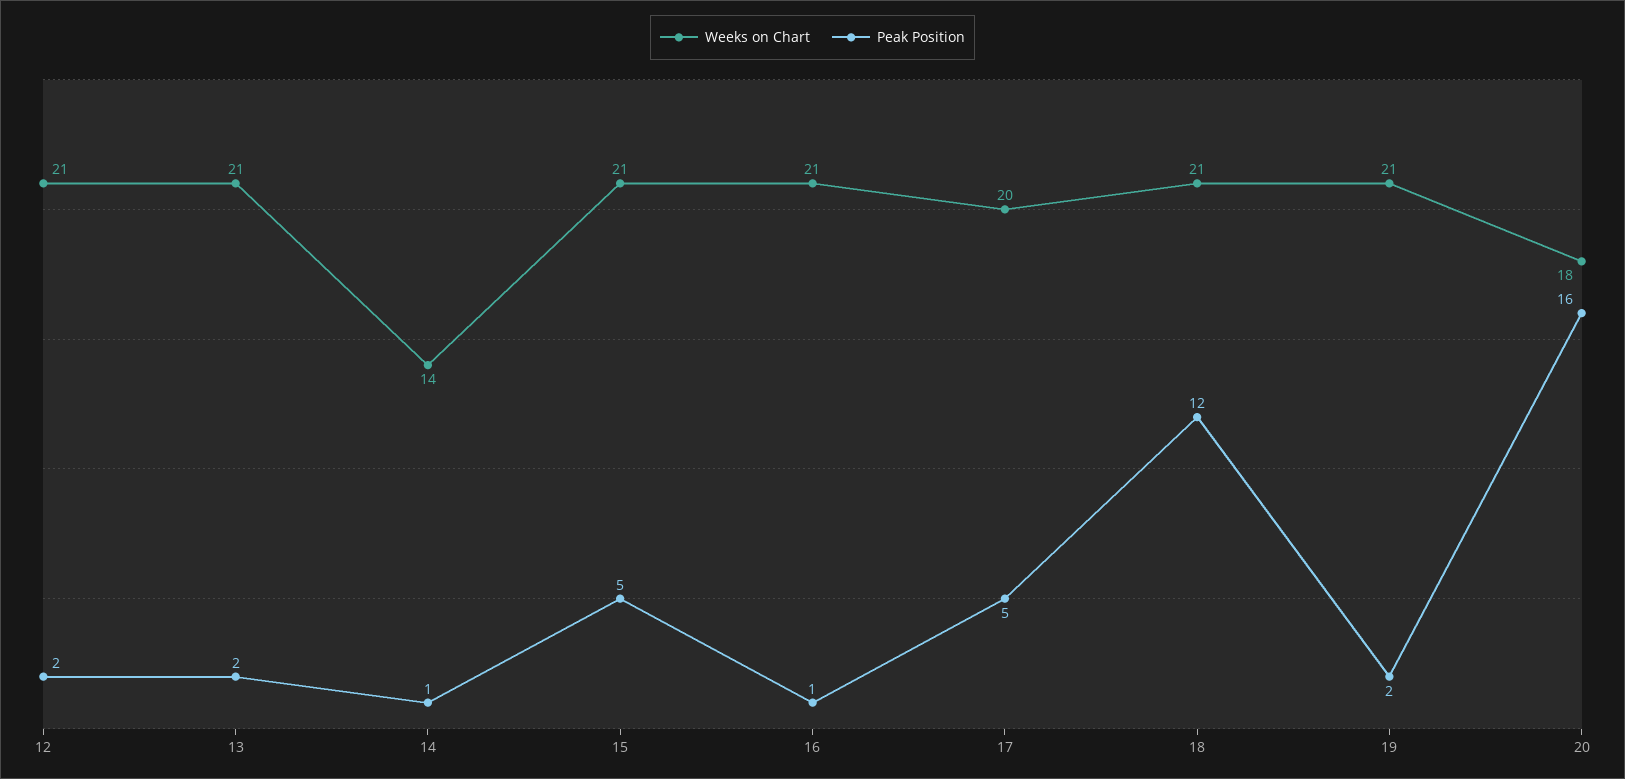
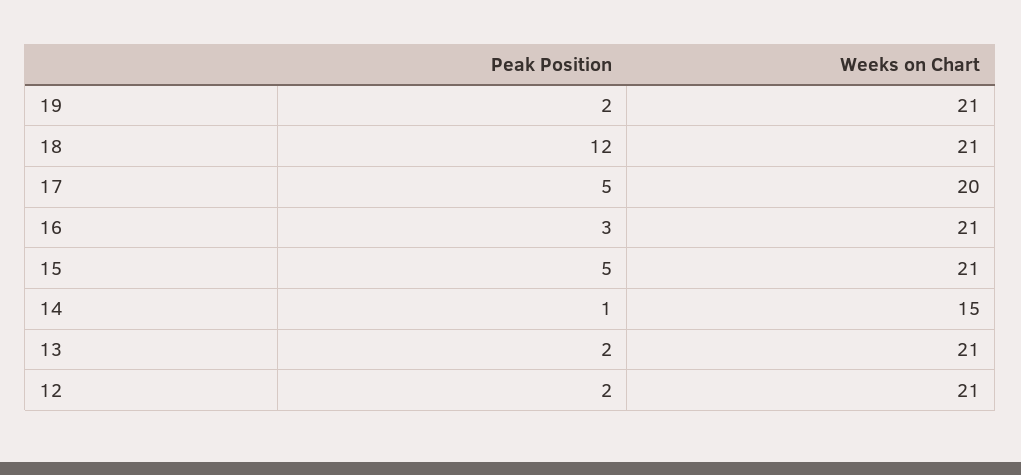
  {
    "Weeks on Chart": {
      "12": 21,
      "13": 21,
-     "14": 14,
+     "14": 15,
      "15": 21,
      "16": 21,
      "17": 20,
      "18": 21,
-     "19": 21,
+     "19": 21
-     "20": 18
    },
    "Peak Position": {
      "12": 2,
      "13": 2,
      "14": 1,
      "15": 5,
-     "16": 1,
+     "16": 3,
      "17": 5,
      "18": 12,
-     "19": 2,
+     "19": 2
-     "20": 16
    }
  }

